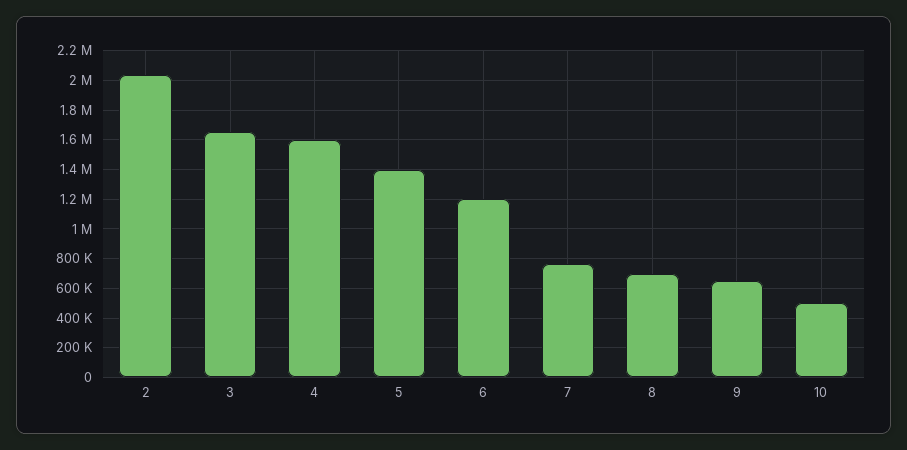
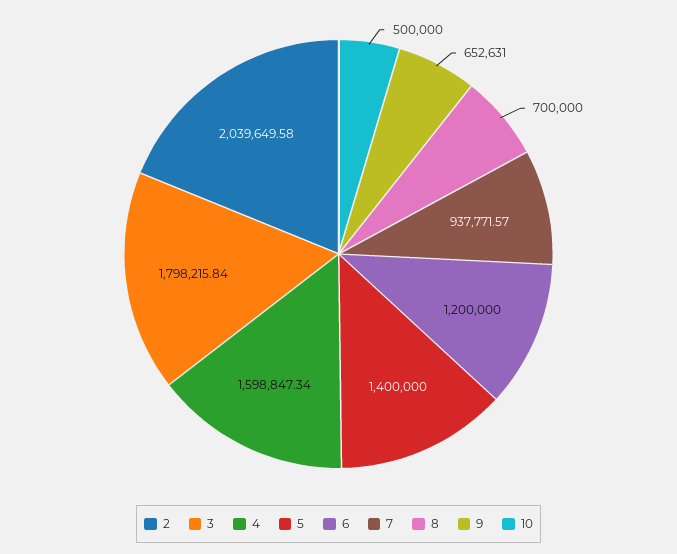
  {
    "2": 2039649.58,
-   "3": 1650000,
+   "3": 1798215.84,
    "4": 1598847.34,
    "5": 1400000,
    "6": 1200000,
-   "7": 750000,
+   "7": 937771.57,
    "8": 700000,
    "9": 652631,
    "10": 500000
  }

